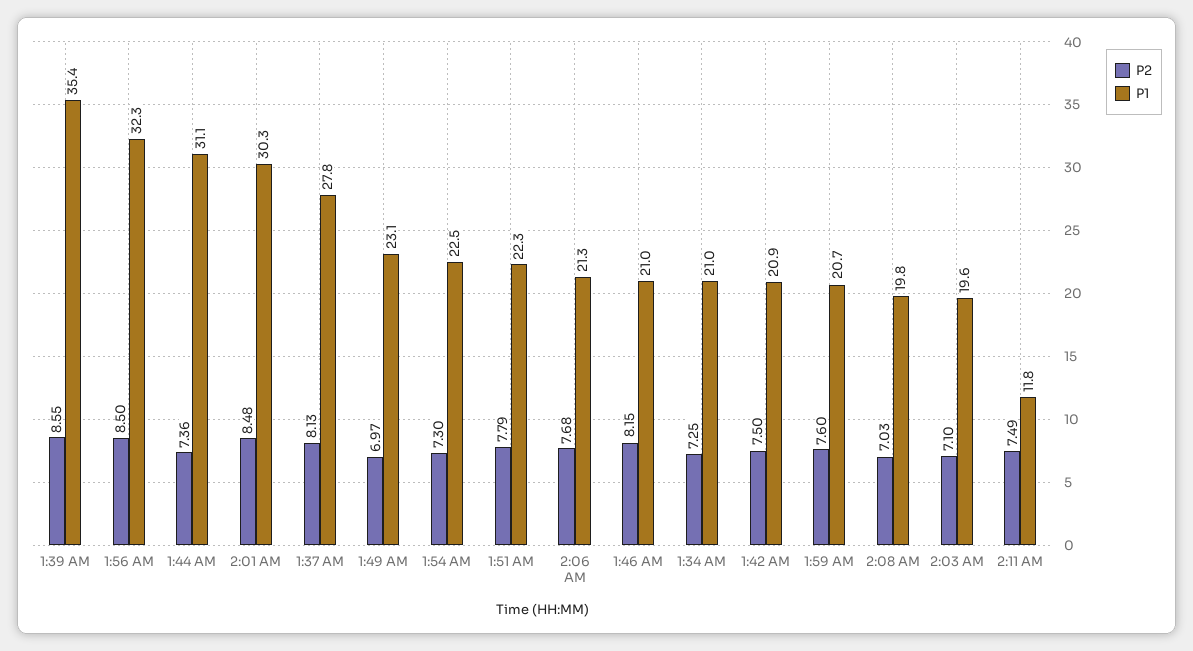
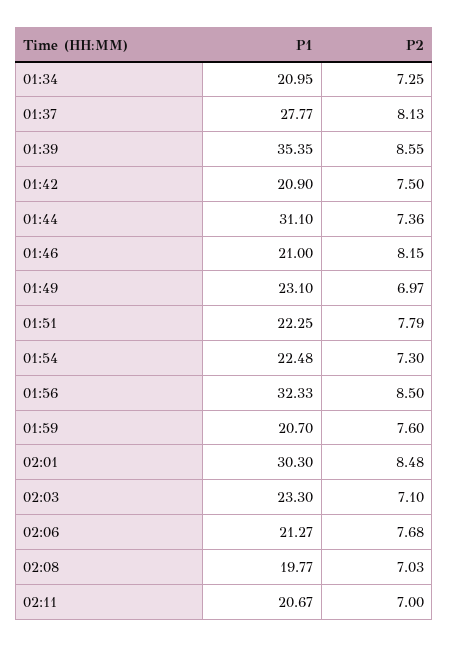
  {
    "P2": {
      "1:39 AM": 8.55,
      "1:56 AM": 8.5,
      "1:44 AM": 7.36,
      "2:01 AM": 8.48,
      "1:37 AM": 8.13,
      "1:49 AM": 6.97,
      "1:54 AM": 7.3,
      "1:51 AM": 7.79,
      "2:06 AM": 7.68,
      "1:46 AM": 8.15,
      "1:34 AM": 7.25,
      "1:42 AM": 7.5,
      "1:59 AM": 7.6,
      "2:08 AM": 7.03,
      "2:03 AM": 7.1,
-     "2:11 AM": 7.49
+     "2:11 AM": 7
    },
    "P1": {
      "1:39 AM": 35.35,
      "1:56 AM": 32.33,
      "1:44 AM": 31.1,
      "2:01 AM": 30.3,
      "1:37 AM": 27.77,
      "1:49 AM": 23.1,
      "1:54 AM": 22.48,
      "1:51 AM": 22.25,
      "2:06 AM": 21.27,
      "1:46 AM": 21,
      "1:34 AM": 20.95,
      "1:42 AM": 20.9,
      "1:59 AM": 20.7,
      "2:08 AM": 19.77,
-     "2:03 AM": 19.6,
+     "2:03 AM": 23.3,
-     "2:11 AM": 11.8
+     "2:11 AM": 20.67
    }
  }

